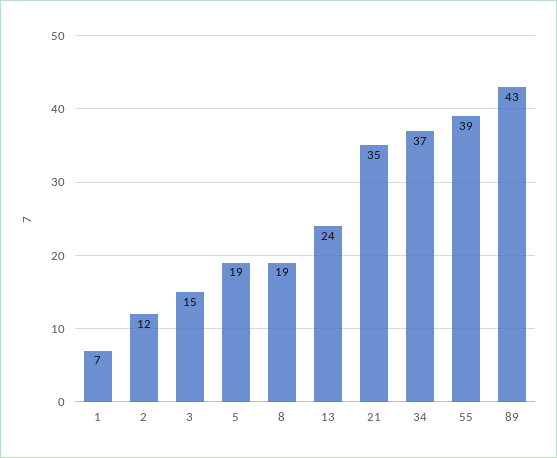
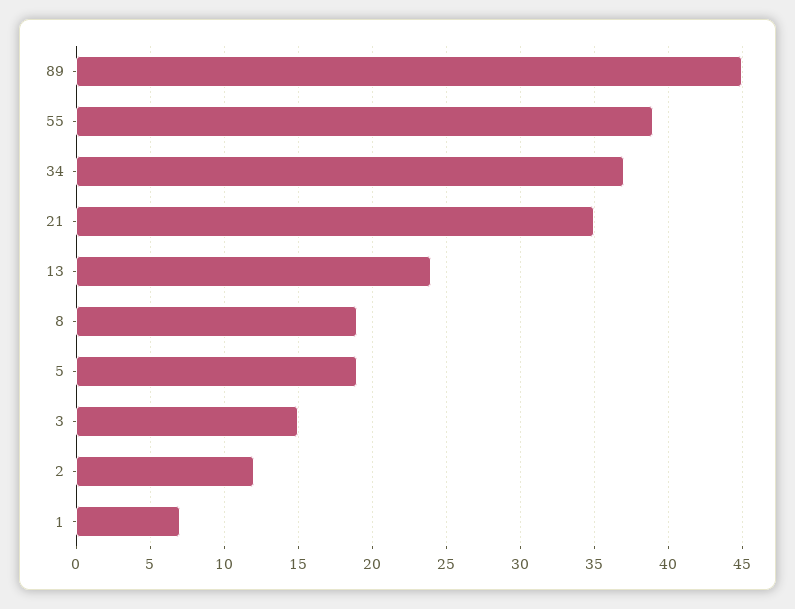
  {
    "1": 7,
    "2": 12,
    "3": 15,
    "5": 19,
    "8": 19,
    "13": 24,
    "21": 35,
    "34": 37,
    "55": 39,
-   "89": 43
+   "89": 45
  }

